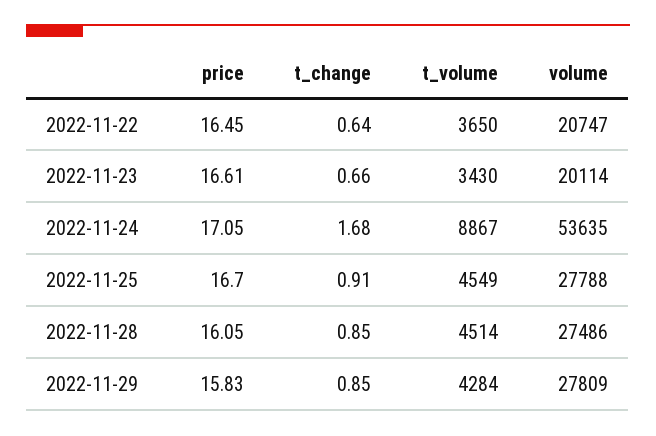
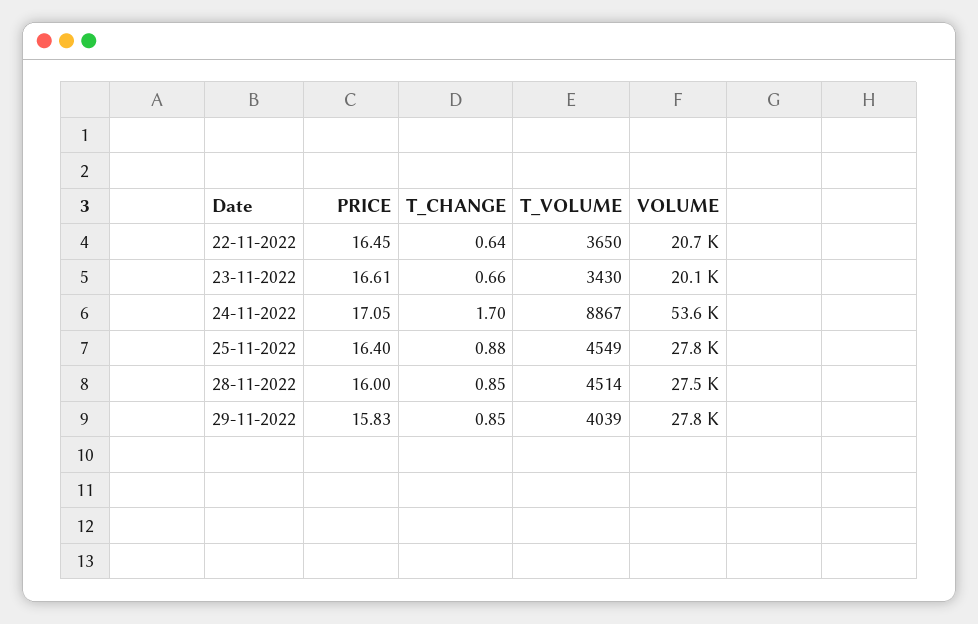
  {
    "price": {
      "2022-11-22": 16.45,
      "2022-11-23": 16.61,
      "2022-11-24": 17.05,
-     "2022-11-25": 16.7,
+     "2022-11-25": 16.4,
-     "2022-11-28": 16.05,
+     "2022-11-28": 16,
      "2022-11-29": 15.83
    },
    "t_change": {
      "2022-11-22": 0.64,
      "2022-11-23": 0.66,
-     "2022-11-24": 1.68,
+     "2022-11-24": 1.7,
-     "2022-11-25": 0.91,
+     "2022-11-25": 0.88,
      "2022-11-28": 0.85,
      "2022-11-29": 0.85
    },
    "t_volume": {
      "2022-11-22": 3650,
      "2022-11-23": 3430,
      "2022-11-24": 8867,
      "2022-11-25": 4549,
      "2022-11-28": 4514,
-     "2022-11-29": 4284
+     "2022-11-29": 4039
    },
    "volume": {
      "2022-11-22": 20747,
      "2022-11-23": 20114,
      "2022-11-24": 53635,
      "2022-11-25": 27788,
      "2022-11-28": 27486,
      "2022-11-29": 27809
    }
  }

